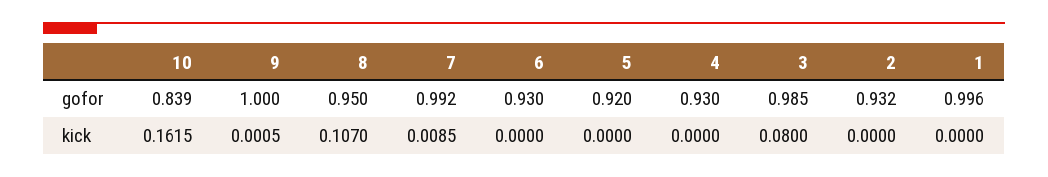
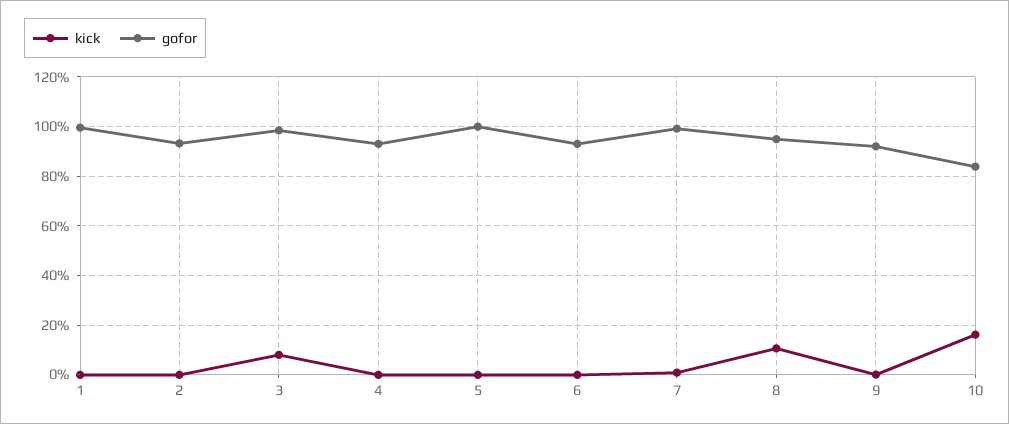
  {
    "gofor": {
      "10": 0.839,
-     "9": 1,
+     "9": 0.925,
      "8": 0.95,
      "7": 0.992,
      "6": 0.93,
-     "5": 0.92,
+     "5": 1,
      "4": 0.93,
      "3": 0.985,
      "2": 0.932,
      "1": 0.996
    },
    "kick": {
      "10": 0.1615,
      "9": 0.0005,
      "8": 0.107,
      "7": 0.0085,
      "6": 0,
      "5": 0,
      "4": 0,
      "3": 0.08,
      "2": 0,
      "1": 0
    }
  }

